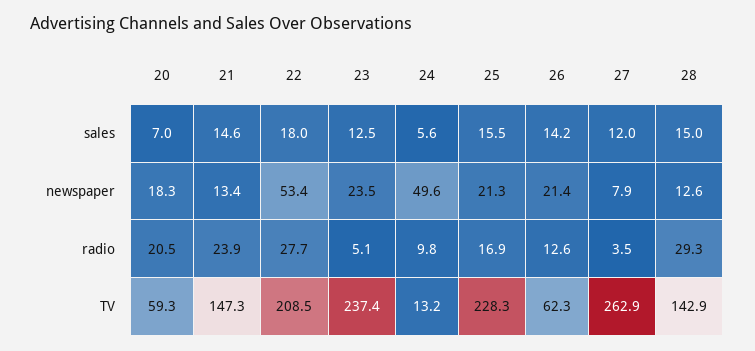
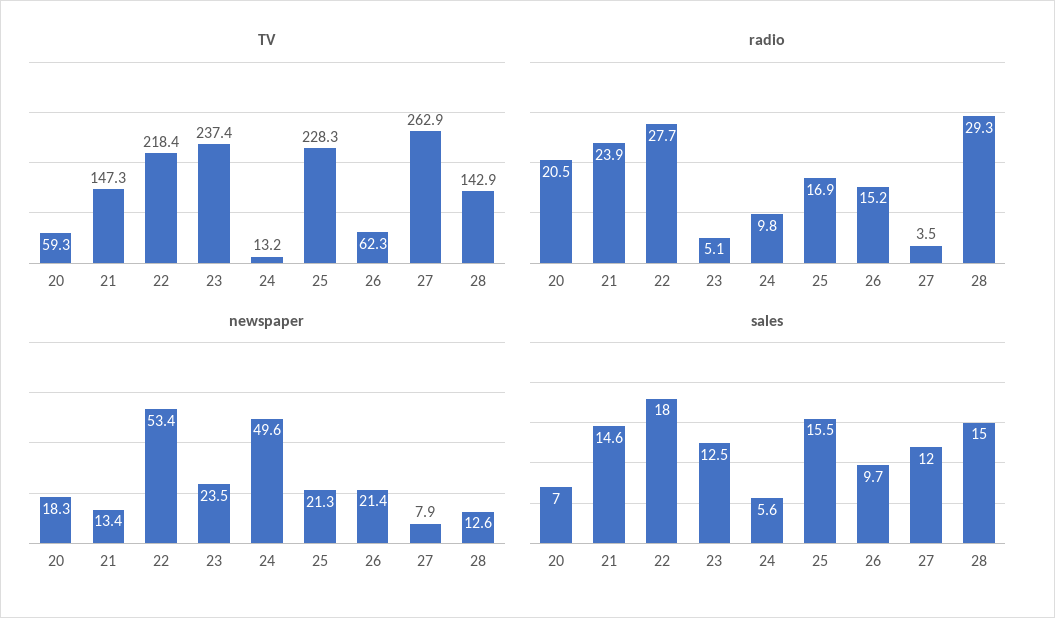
  {
    "sales": {
      "20": 7,
      "21": 14.6,
      "22": 18,
      "23": 12.5,
      "24": 5.6,
      "25": 15.5,
-     "26": 14.2,
+     "26": 9.7,
      "27": 12,
      "28": 15
    },
    "newspaper": {
      "20": 18.3,
      "21": 13.4,
      "22": 53.4,
      "23": 23.5,
      "24": 49.6,
      "25": 21.3,
      "26": 21.4,
      "27": 7.9,
      "28": 12.6
    },
    "radio": {
      "20": 20.5,
      "21": 23.9,
      "22": 27.7,
      "23": 5.1,
      "24": 9.8,
      "25": 16.9,
-     "26": 12.6,
+     "26": 15.2,
      "27": 3.5,
      "28": 29.3
    },
    "TV": {
      "20": 59.3,
      "21": 147.3,
-     "22": 208.5,
+     "22": 218.4,
      "23": 237.4,
      "24": 13.2,
      "25": 228.3,
      "26": 62.3,
      "27": 262.9,
      "28": 142.9
    }
  }

